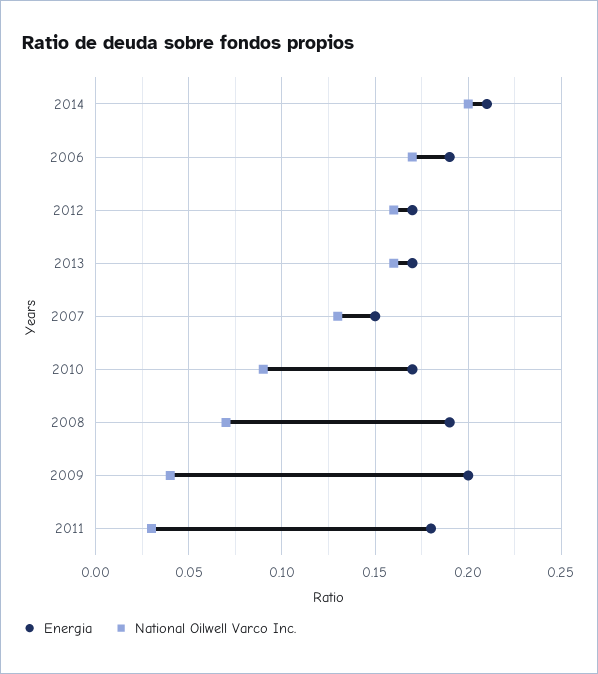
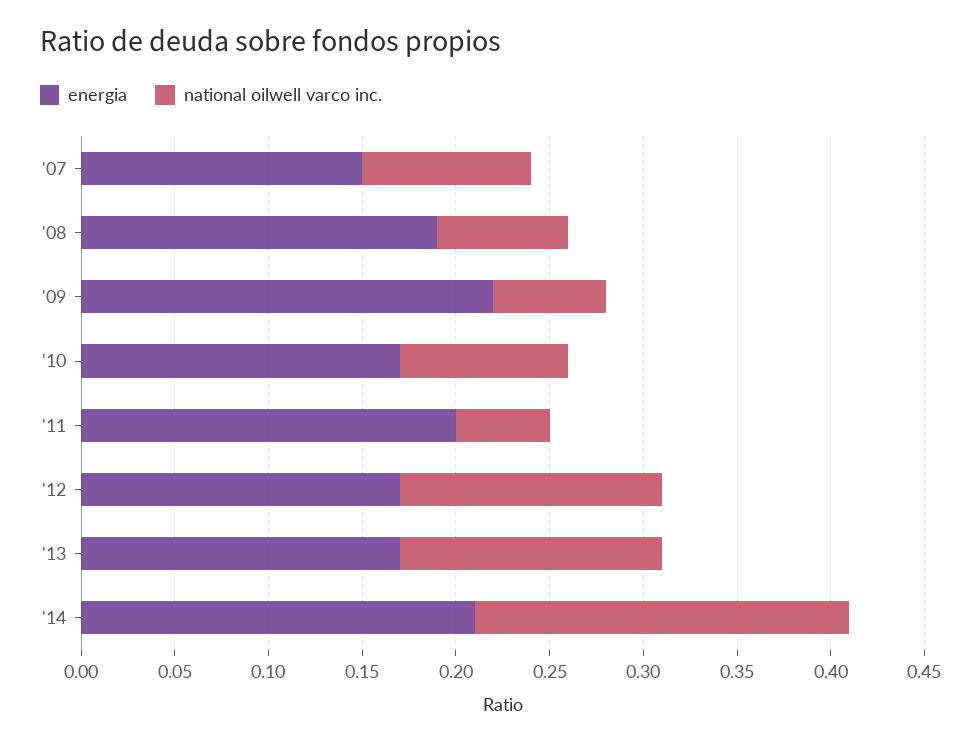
  {
    "Energia": {
      "2014": 0.21,
-     "2006": 0.19,
      "2012": 0.17,
      "2013": 0.17,
      "2007": 0.15,
      "2010": 0.17,
      "2008": 0.19,
-     "2009": 0.2,
+     "2009": 0.22,
-     "2011": 0.18
+     "2011": 0.2
    },
    "National Oilwell Varco Inc.": {
      "2014": 0.2,
-     "2006": 0.17,
-     "2012": 0.16,
+     "2012": 0.14,
-     "2013": 0.16,
+     "2013": 0.14,
-     "2007": 0.13,
+     "2007": 0.09,
      "2010": 0.09,
      "2008": 0.07,
-     "2009": 0.04,
+     "2009": 0.06,
-     "2011": 0.03
+     "2011": 0.05
    }
  }

